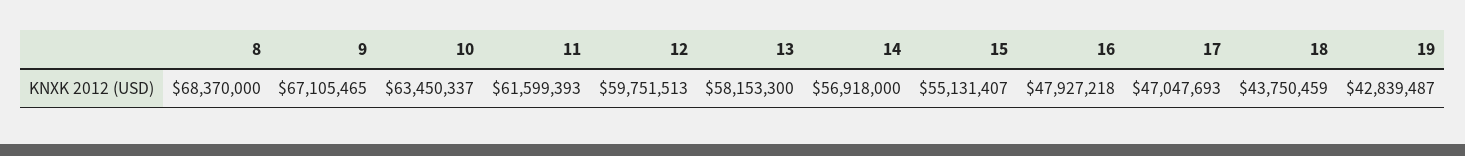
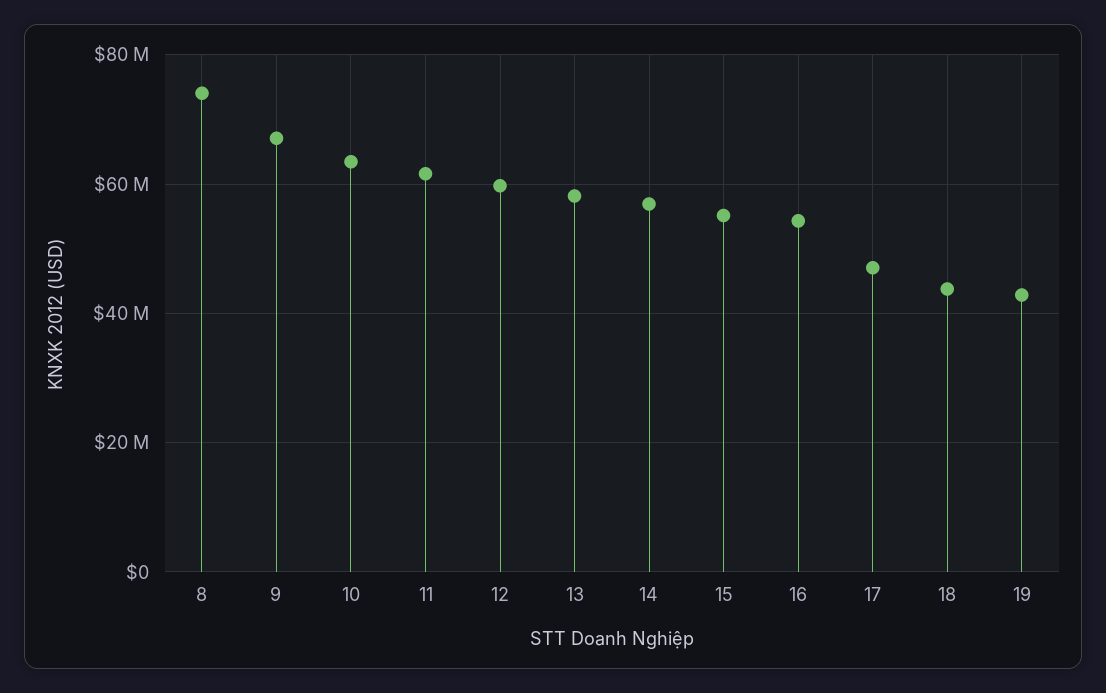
  {
-   "8": 68370000,
+   "8": 74000000,
    "9": 67105465,
    "10": 63450337,
    "11": 61599393,
    "12": 59751513,
    "13": 58153300,
    "14": 56918000,
    "15": 55131407,
-   "16": 47927218,
+   "16": 54000000,
    "17": 47047693,
    "18": 43750459,
    "19": 42839487
  }

